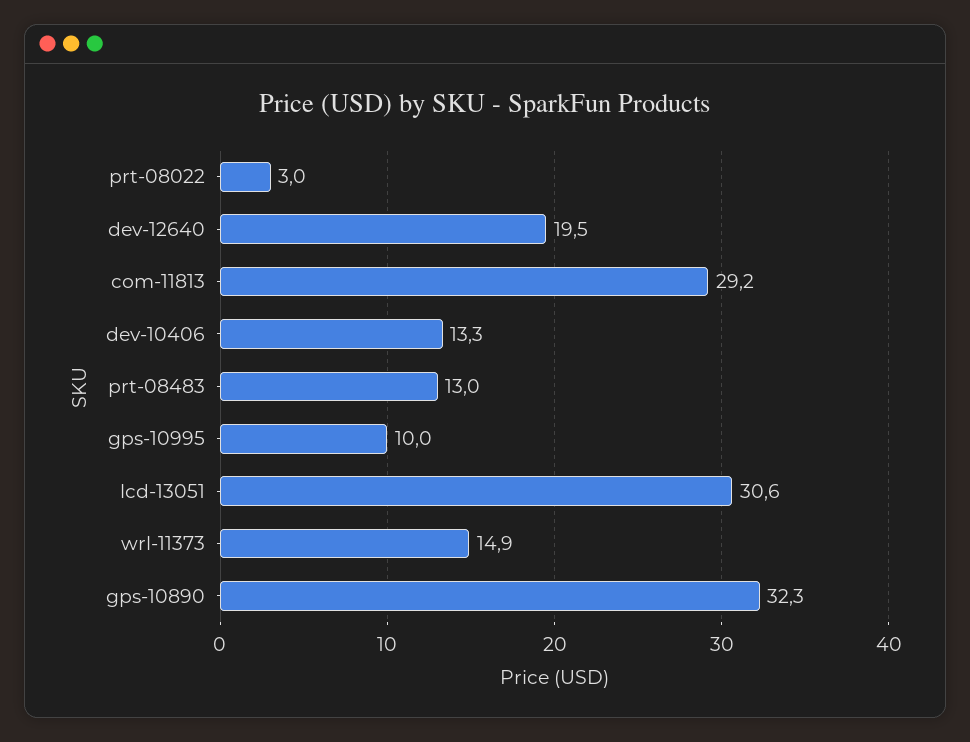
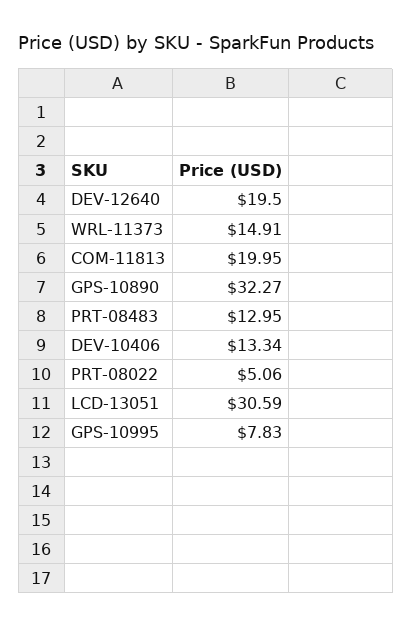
  {
-   "prt-08022": 3,
+   "prt-08022": 5.06,
    "dev-12640": 19.5,
-   "com-11813": 29.2,
+   "com-11813": 19.95,
    "dev-10406": 13.34,
    "prt-08483": 12.95,
-   "gps-10995": 10,
+   "gps-10995": 7.83,
    "lcd-13051": 30.59,
    "wrl-11373": 14.91,
    "gps-10890": 32.27
  }

